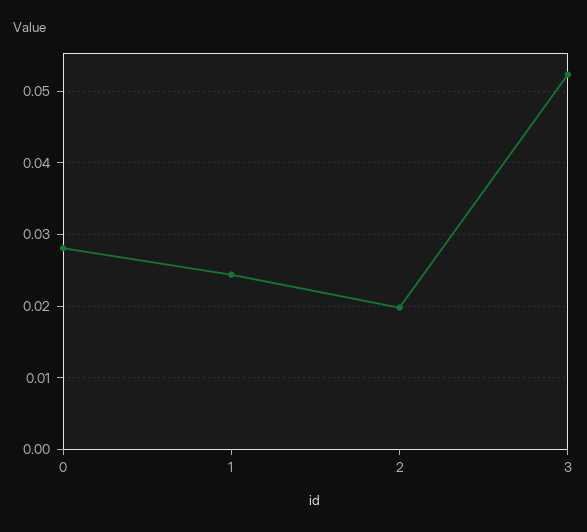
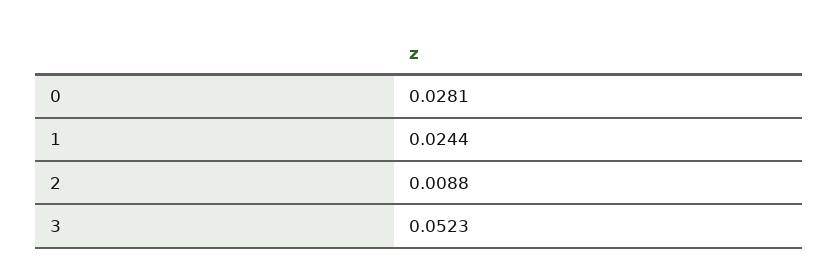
  {
    "0": 0.0281,
    "1": 0.0244,
-   "2": 0.02,
+   "2": 0.0088,
    "3": 0.0523
  }

